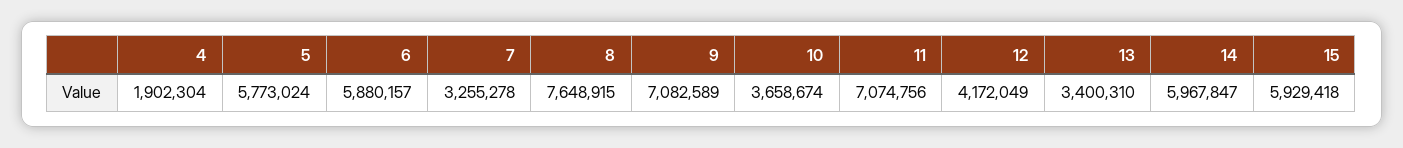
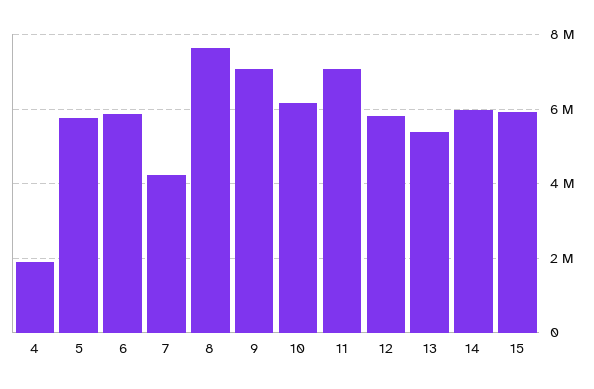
  {
    "4": 1902304,
    "5": 5773024,
    "6": 5880157,
-   "7": 3255278,
+   "7": 4200000,
    "8": 7648915,
    "9": 7082589,
-   "10": 3658674,
+   "10": 6200000,
    "11": 7074756,
-   "12": 4172049,
+   "12": 5800000,
-   "13": 3400310,
+   "13": 5400000,
    "14": 5967847,
    "15": 5929418
  }

